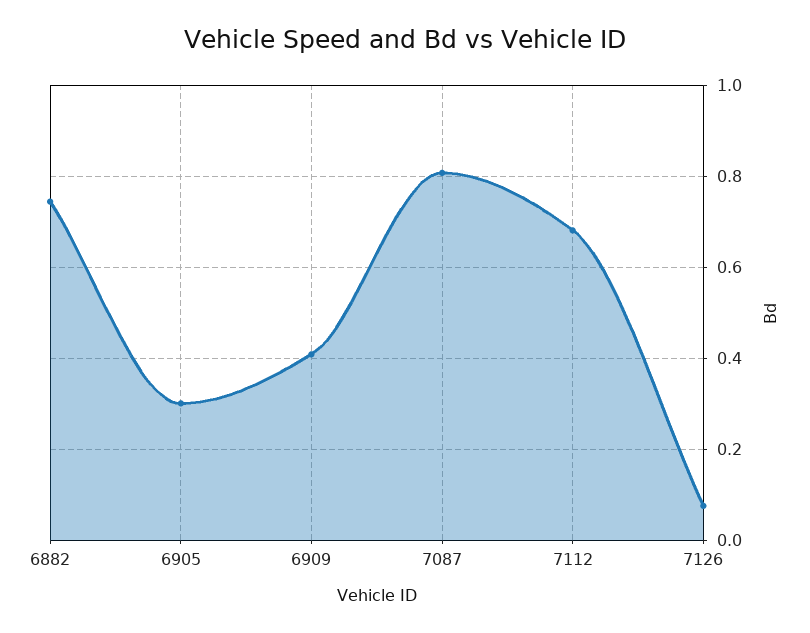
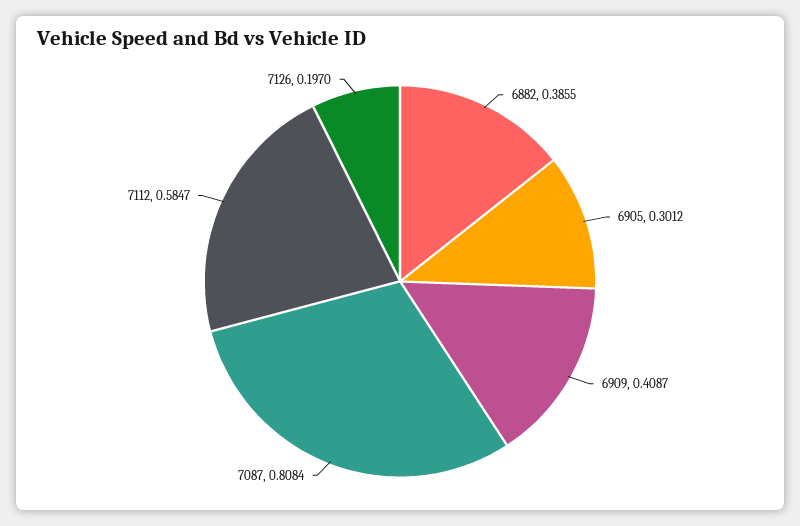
  {
-   "6882": 0.74,
+   "6882": 0.3855,
    "6905": 0.3012,
    "6909": 0.4087,
    "7087": 0.8084,
-   "7112": 0.68,
+   "7112": 0.5847,
-   "7126": 0.08
+   "7126": 0.197
  }

